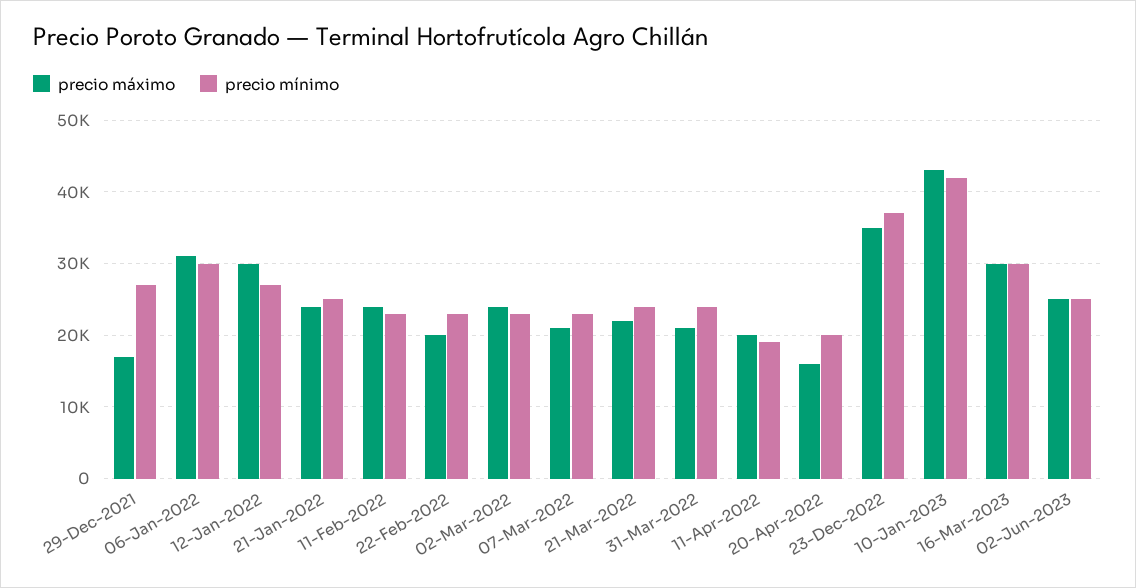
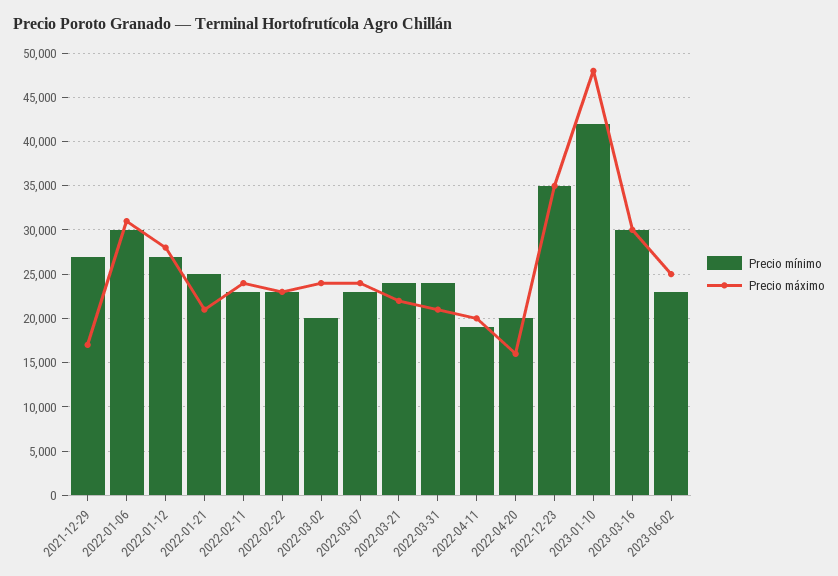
  {
    "precio máximo": {
      "29-Dec-2021": 17000,
      "06-Jan-2022": 31000,
-     "12-Jan-2022": 30000,
+     "12-Jan-2022": 28000,
-     "21-Jan-2022": 24000,
+     "21-Jan-2022": 21000,
      "11-Feb-2022": 24000,
-     "22-Feb-2022": 20000,
+     "22-Feb-2022": 23000,
      "02-Mar-2022": 24000,
-     "07-Mar-2022": 21000,
+     "07-Mar-2022": 24000,
      "21-Mar-2022": 22000,
      "31-Mar-2022": 21000,
      "11-Apr-2022": 20000,
      "20-Apr-2022": 16000,
      "23-Dec-2022": 35000,
-     "10-Jan-2023": 43000,
+     "10-Jan-2023": 48000,
      "16-Mar-2023": 30000,
      "02-Jun-2023": 25000
    },
    "precio mínimo": {
      "29-Dec-2021": 27000,
      "06-Jan-2022": 30000,
      "12-Jan-2022": 27000,
      "21-Jan-2022": 25000,
      "11-Feb-2022": 23000,
      "22-Feb-2022": 23000,
-     "02-Mar-2022": 23000,
+     "02-Mar-2022": 20000,
      "07-Mar-2022": 23000,
      "21-Mar-2022": 24000,
      "31-Mar-2022": 24000,
      "11-Apr-2022": 19000,
      "20-Apr-2022": 20000,
-     "23-Dec-2022": 37000,
+     "23-Dec-2022": 35000,
      "10-Jan-2023": 42000,
      "16-Mar-2023": 30000,
-     "02-Jun-2023": 25000
+     "02-Jun-2023": 23000
    }
  }

